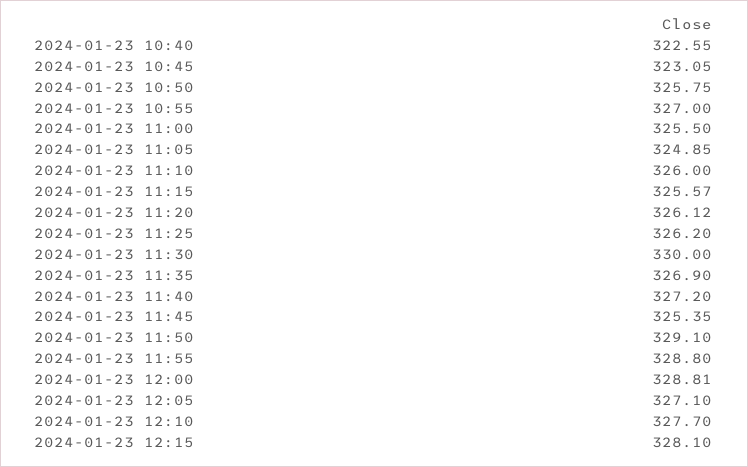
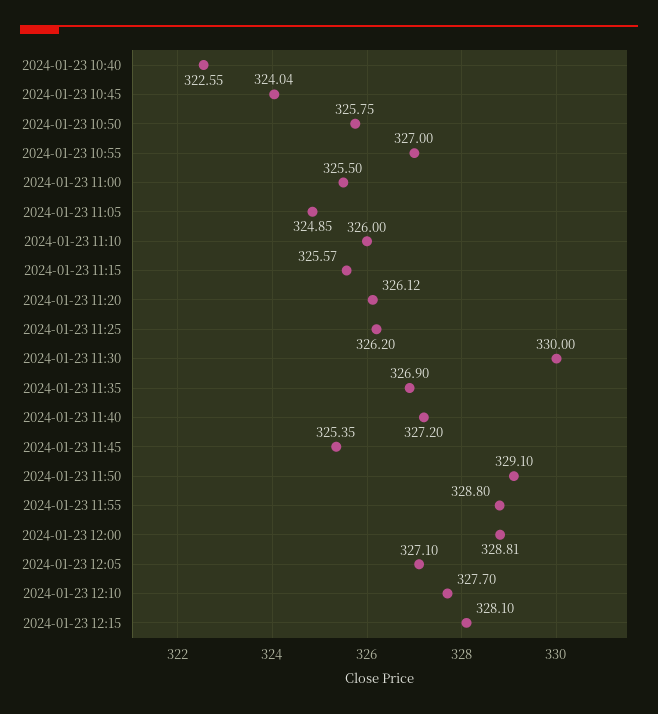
  {
    "2024-01-23 10:40": 322.55,
-   "2024-01-23 10:45": 323.05,
+   "2024-01-23 10:45": 324.04,
    "2024-01-23 10:50": 325.75,
    "2024-01-23 10:55": 327,
    "2024-01-23 11:00": 325.5,
    "2024-01-23 11:05": 324.85,
    "2024-01-23 11:10": 326,
    "2024-01-23 11:15": 325.57,
    "2024-01-23 11:20": 326.12,
    "2024-01-23 11:25": 326.2,
    "2024-01-23 11:30": 330,
    "2024-01-23 11:35": 326.9,
    "2024-01-23 11:40": 327.2,
    "2024-01-23 11:45": 325.35,
    "2024-01-23 11:50": 329.1,
    "2024-01-23 11:55": 328.8,
    "2024-01-23 12:00": 328.81,
    "2024-01-23 12:05": 327.1,
    "2024-01-23 12:10": 327.7,
    "2024-01-23 12:15": 328.1
  }

